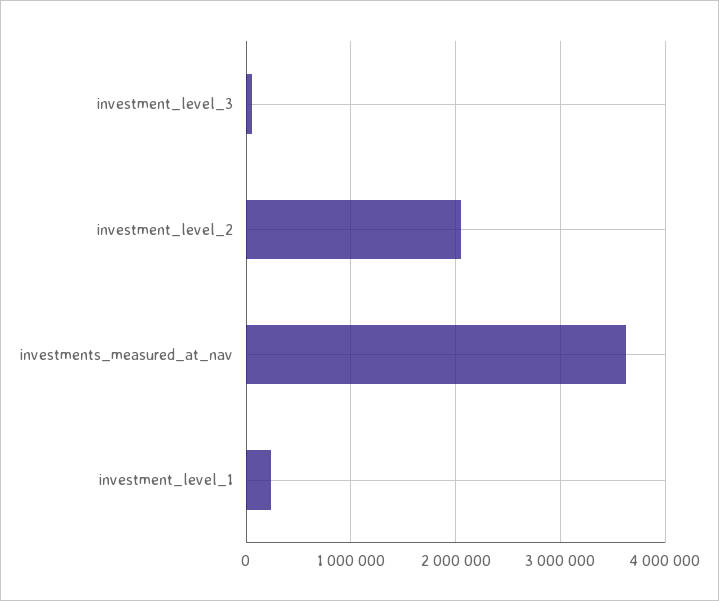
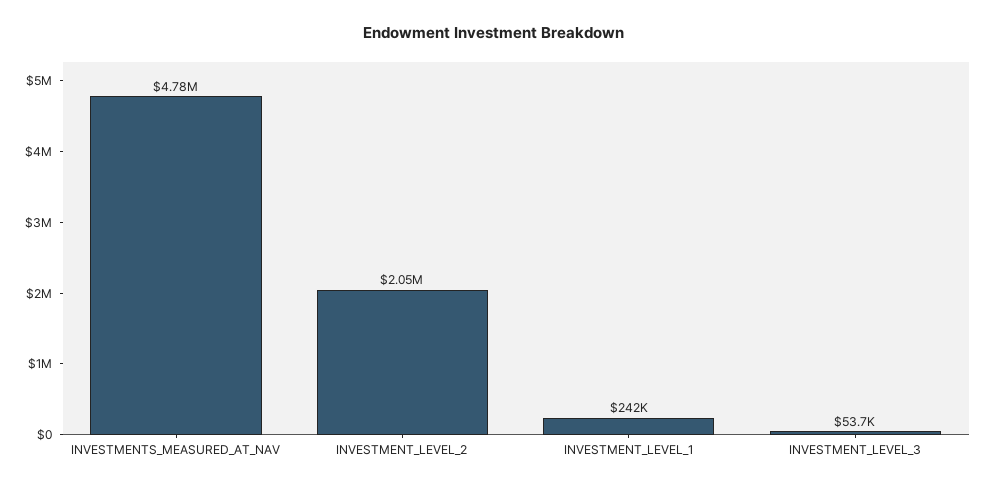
  {
    "investment_level_3": 53700,
    "investment_level_2": 2050000,
-   "investments_measured_at_nav": 3600000,
+   "investments_measured_at_nav": 4780000,
    "investment_level_1": 242000
  }

